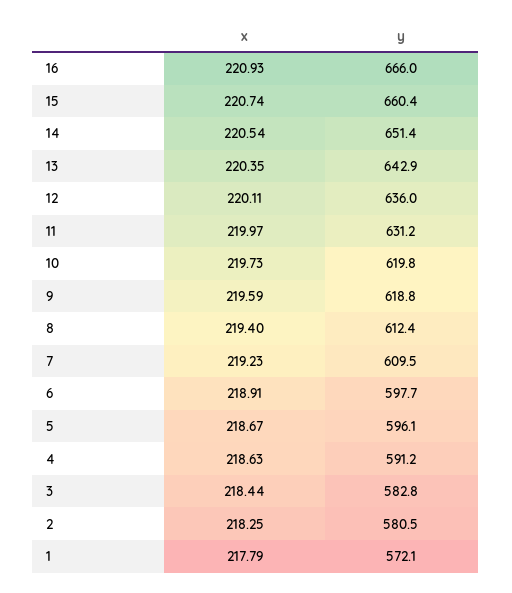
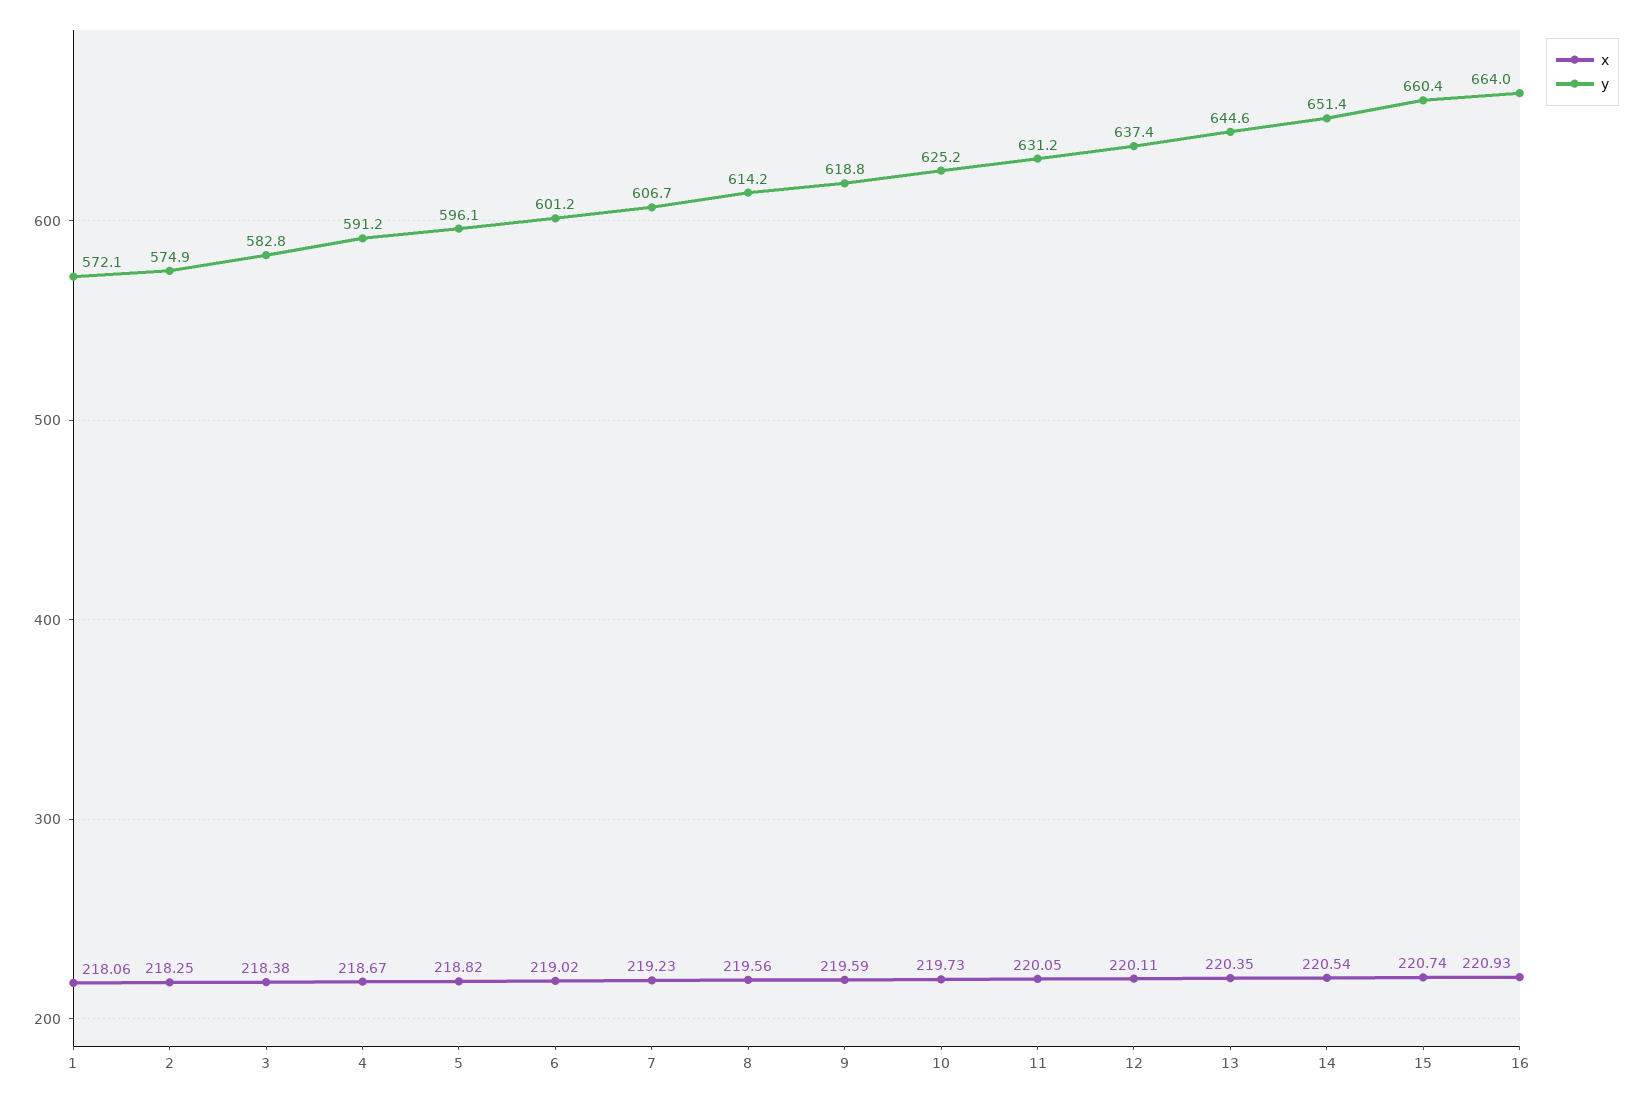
  {
    "x": {
      "16": 220.93,
      "15": 220.74,
      "14": 220.54,
      "13": 220.35,
      "12": 220.11,
-     "11": 219.97,
+     "11": 220.05,
      "10": 219.73,
      "9": 219.59,
-     "8": 219.4,
+     "8": 219.56,
      "7": 219.23,
-     "6": 218.91,
+     "6": 219.02,
-     "5": 218.67,
+     "5": 218.82,
-     "4": 218.63,
+     "4": 218.67,
-     "3": 218.44,
+     "3": 218.38,
      "2": 218.25,
-     "1": 217.79
+     "1": 218.06
    },
    "y": {
-     "16": 666,
+     "16": 664,
      "15": 660.4,
      "14": 651.4,
-     "13": 642.9,
+     "13": 644.6,
-     "12": 636,
+     "12": 637.4,
      "11": 631.2,
-     "10": 619.8,
+     "10": 625.2,
      "9": 618.8,
-     "8": 612.4,
+     "8": 614.2,
-     "7": 609.5,
+     "7": 606.7,
-     "6": 597.7,
+     "6": 601.2,
      "5": 596.1,
      "4": 591.2,
      "3": 582.8,
-     "2": 580.5,
+     "2": 574.9,
      "1": 572.1
    }
  }

